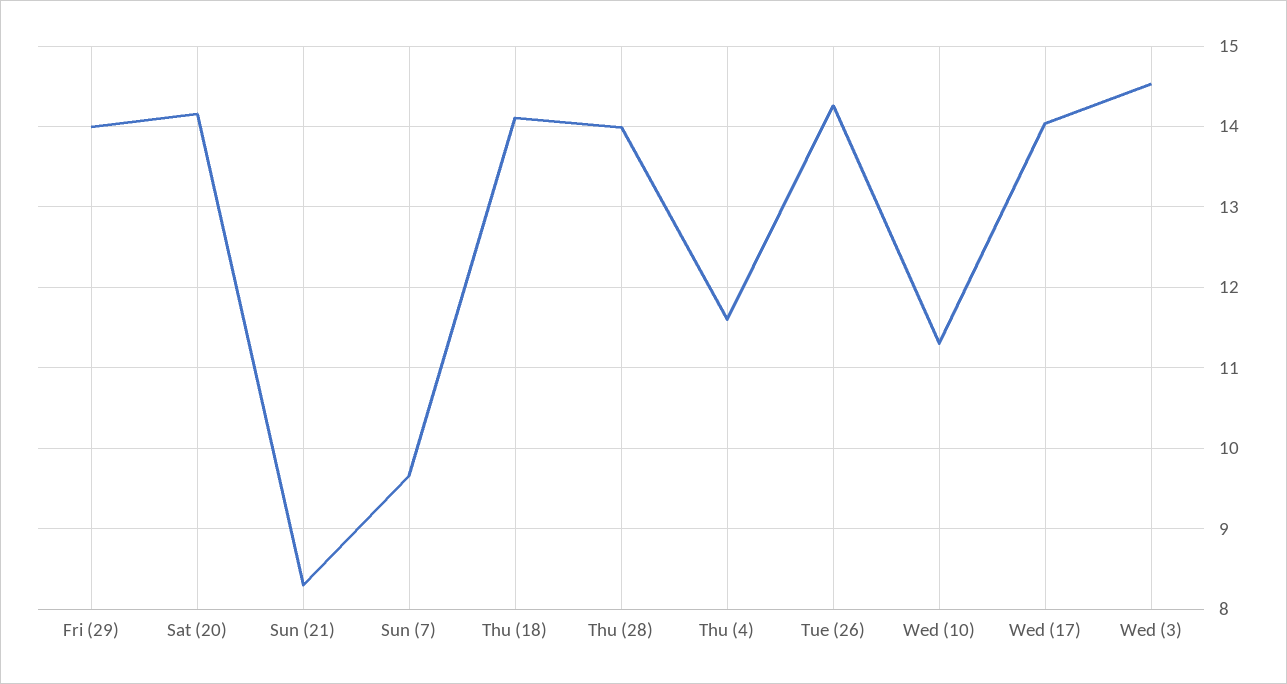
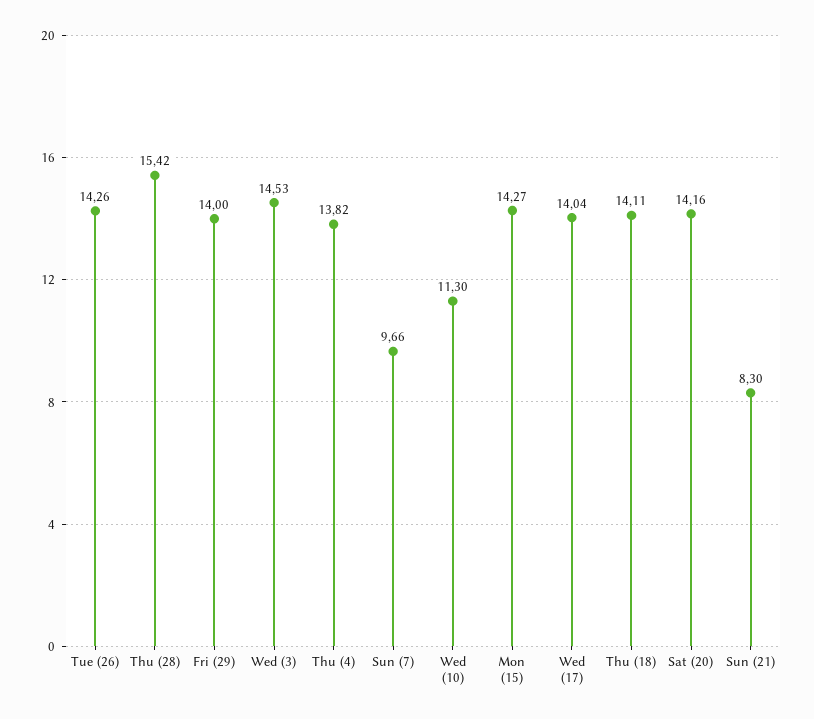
  {
    "Fri (29)": 14,
    "Sat (20)": 14.16,
    "Sun (21)": 8.3,
    "Sun (7)": 9.66,
    "Thu (18)": 14.11,
-   "Thu (28)": 14,
+   "Thu (28)": 15.42,
-   "Thu (4)": 11.6,
+   "Thu (4)": 13.82,
    "Tue (26)": 14.26,
    "Wed (10)": 11.3,
    "Wed (17)": 14.04,
-   "Wed (3)": 14.53
+   "Wed (3)": 14.53,
+   "Mon (15)": 14.27
  }

